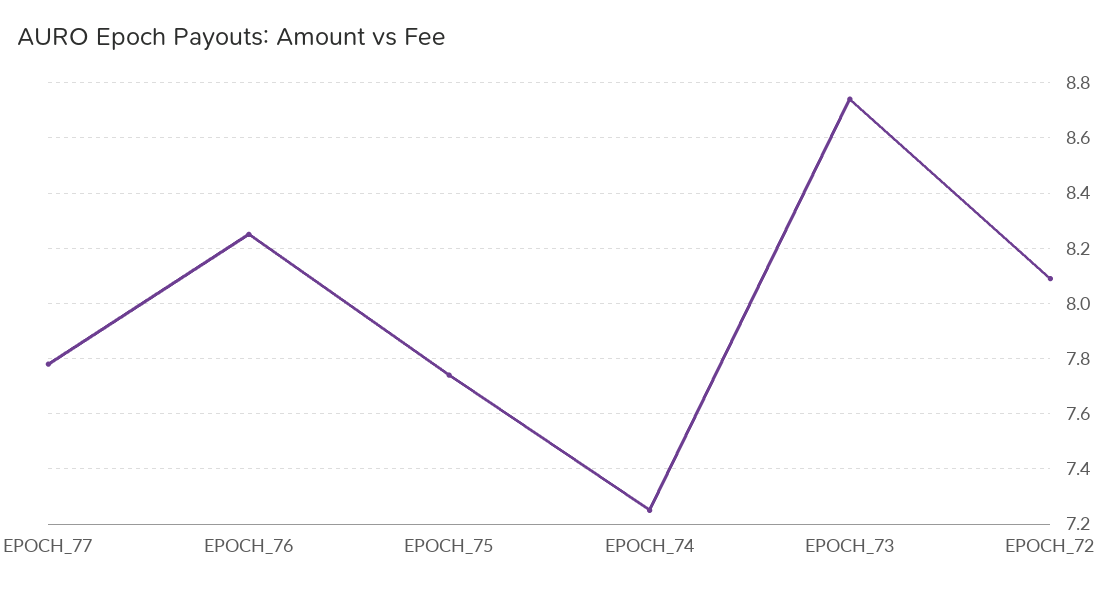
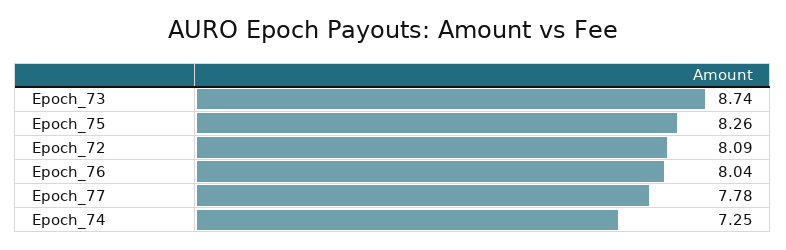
  {
    "EPOCH_77": 7.78,
-   "EPOCH_76": 8.25,
+   "EPOCH_76": 8.04,
-   "EPOCH_75": 7.75,
+   "EPOCH_75": 8.26,
    "EPOCH_74": 7.25,
    "EPOCH_73": 8.74,
    "EPOCH_72": 8.09
  }

